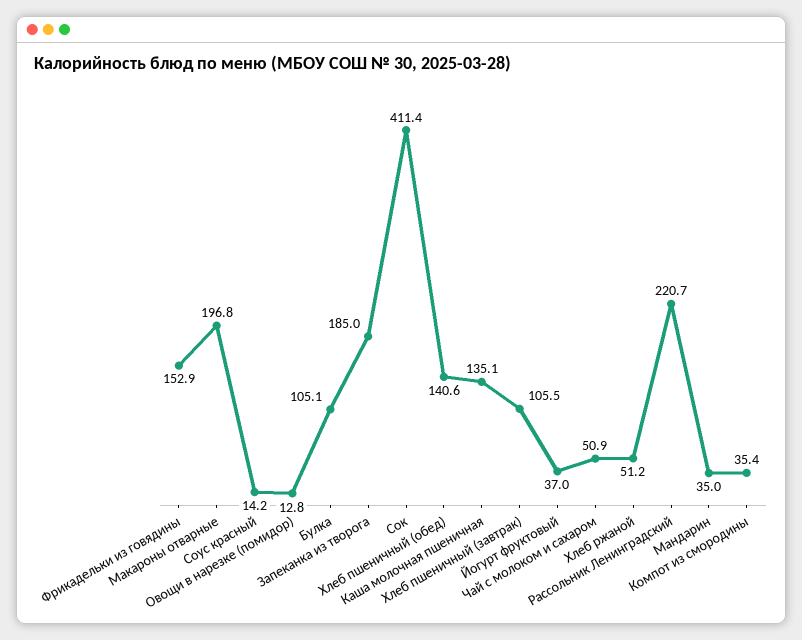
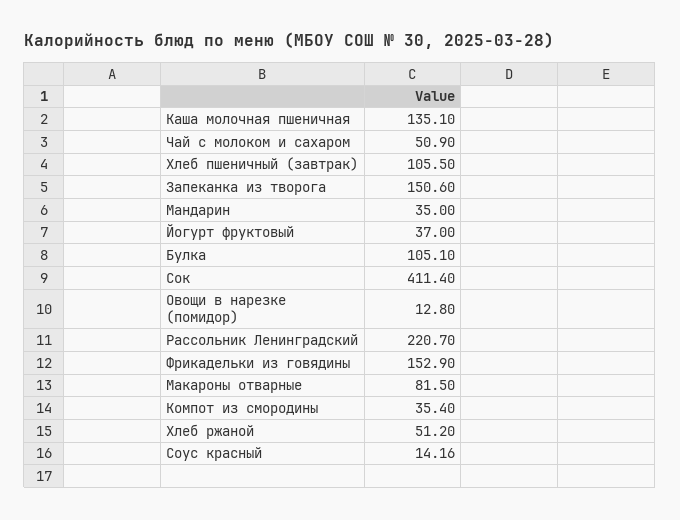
  {
    "Фрикадельки из говядины": 152.9,
-   "Макароны отварные": 196.8,
+   "Макароны отварные": 81.5,
    "Соус красный": 14.16,
    "Овощи в нарезке (помидор)": 12.8,
    "Булка": 105.1,
-   "Запеканка из творога": 185,
+   "Запеканка из творога": 150.6,
    "Сок": 411.4,
-   "Хлеб пшеничный (обед)": 140.6,
    "Каша молочная пшеничная": 135.1,
    "Хлеб пшеничный (завтрак)": 105.5,
    "Йогурт фруктовый": 37,
    "Чай с молоком и сахаром": 50.9,
    "Хлеб ржаной": 51.2,
    "Рассольник Ленинградский": 220.7,
    "Мандарин": 35,
    "Компот из смородины": 35.4
  }

